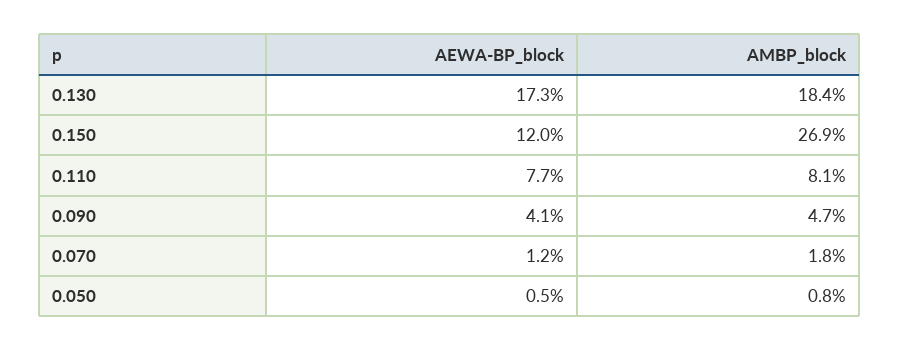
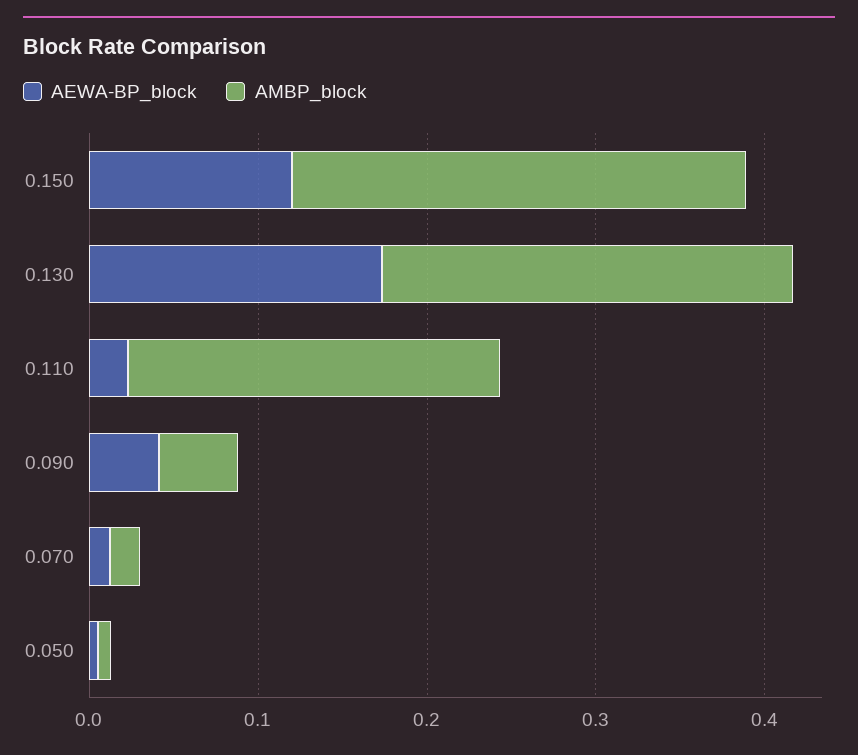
  {
    "AEWA-BP_block": {
      "0.130": 0.173,
      "0.150": 0.12,
-     "0.110": 0.077,
+     "0.110": 0.02,
      "0.090": 0.041,
      "0.070": 0.012,
      "0.050": 0.005
    },
    "AMBP_block": {
-     "0.130": 0.184,
+     "0.130": 0.24,
      "0.150": 0.269,
-     "0.110": 0.081,
+     "0.110": 0.22,
      "0.090": 0.047,
      "0.070": 0.018,
      "0.050": 0.008
    }
  }

